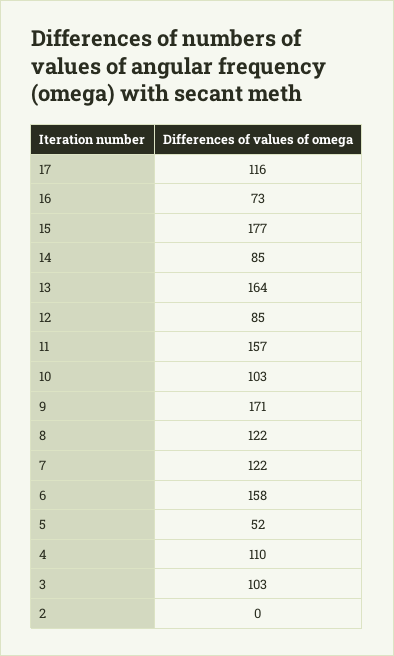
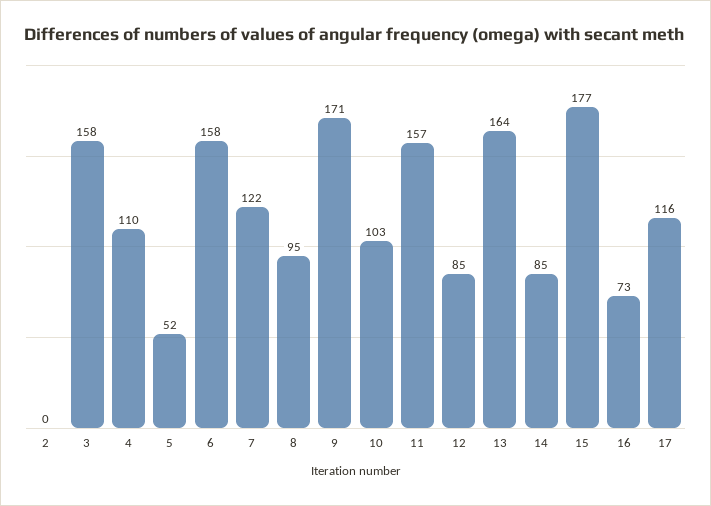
  {
    "17": 116,
    "16": 73,
    "15": 177,
    "14": 85,
    "13": 164,
    "12": 85,
    "11": 157,
    "10": 103,
    "9": 171,
-   "8": 122,
+   "8": 95,
    "7": 122,
    "6": 158,
    "5": 52,
    "4": 110,
-   "3": 103,
+   "3": 158,
    "2": 0
  }

